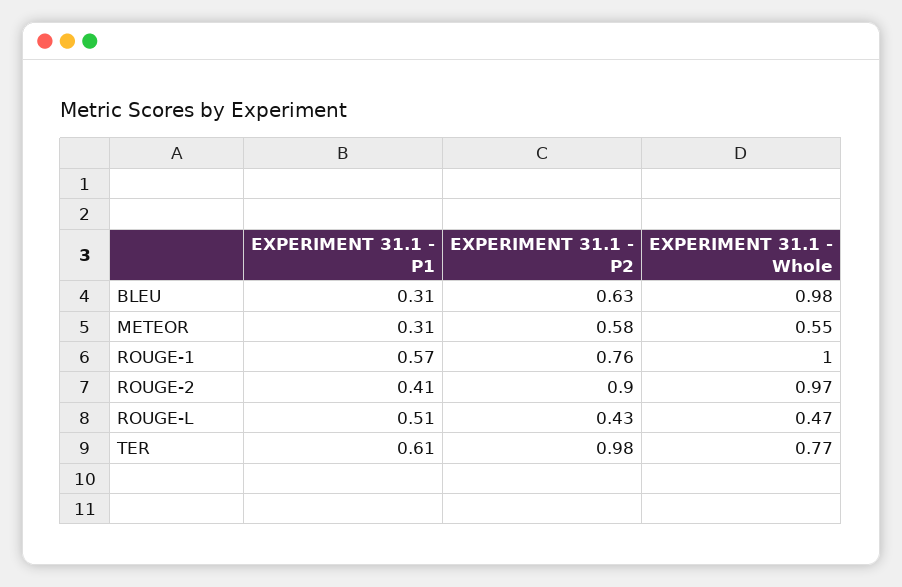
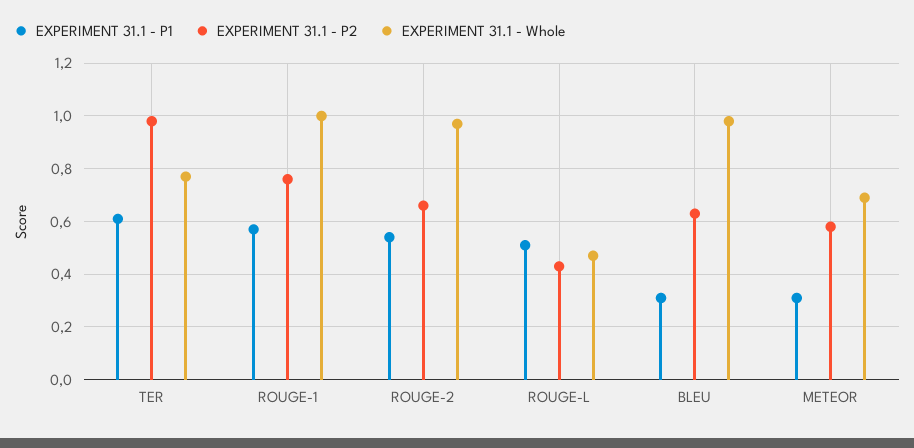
  {
    "EXPERIMENT 31.1 - P1": {
      "BLEU": 0.31,
      "METEOR": 0.31,
      "ROUGE-1": 0.57,
-     "ROUGE-2": 0.41,
+     "ROUGE-2": 0.55,
      "ROUGE-L": 0.51,
      "TER": 0.61
    },
    "EXPERIMENT 31.1 - P2": {
      "BLEU": 0.63,
      "METEOR": 0.58,
      "ROUGE-1": 0.76,
-     "ROUGE-2": 0.9,
+     "ROUGE-2": 0.65,
      "ROUGE-L": 0.43,
      "TER": 0.98
    },
    "EXPERIMENT 31.1 - Whole": {
      "BLEU": 0.98,
-     "METEOR": 0.55,
+     "METEOR": 0.7,
      "ROUGE-1": 1,
      "ROUGE-2": 0.97,
      "ROUGE-L": 0.47,
      "TER": 0.77
    }
  }

